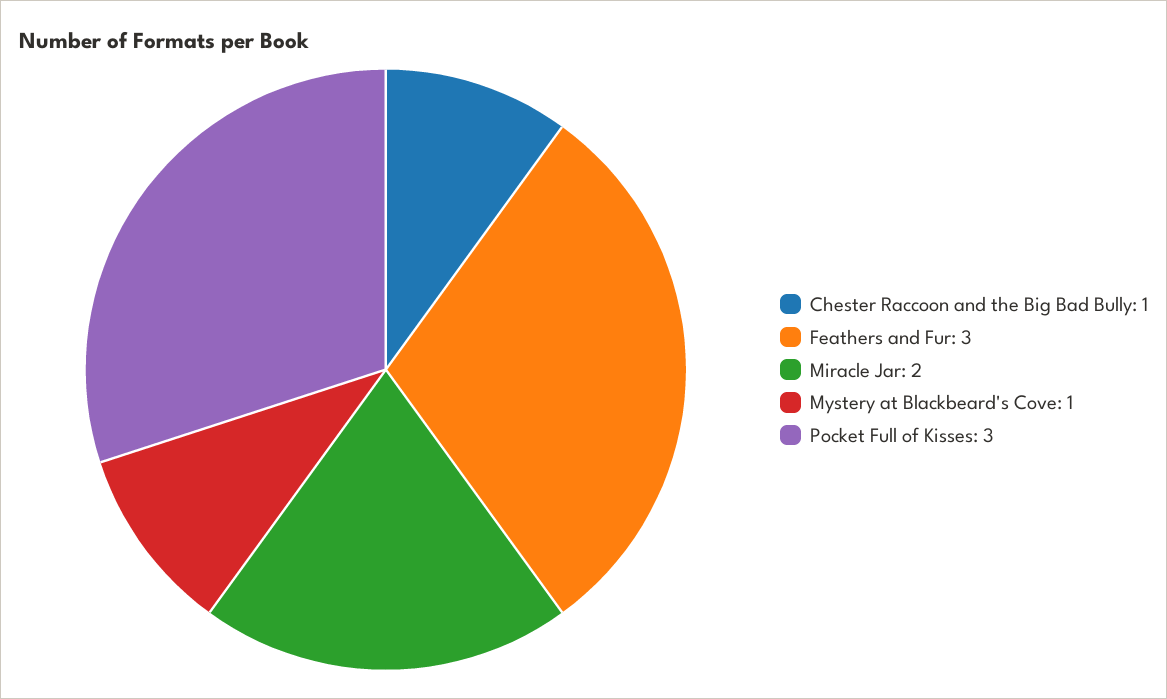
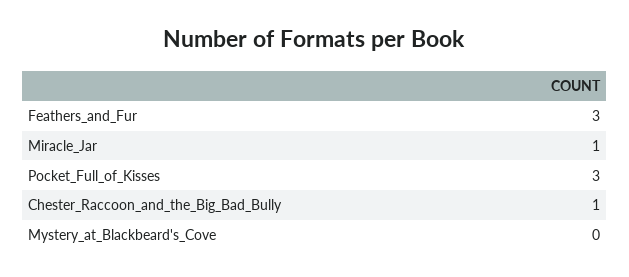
  {
    "Chester Raccoon and the Big Bad Bully": 1,
    "Feathers and Fur": 3,
-   "Miracle Jar": 2,
+   "Miracle Jar": 1,
-   "Mystery at Blackbeard's Cove": 1,
+   "Mystery at Blackbeard's Cove": 0,
    "Pocket Full of Kisses": 3
  }

